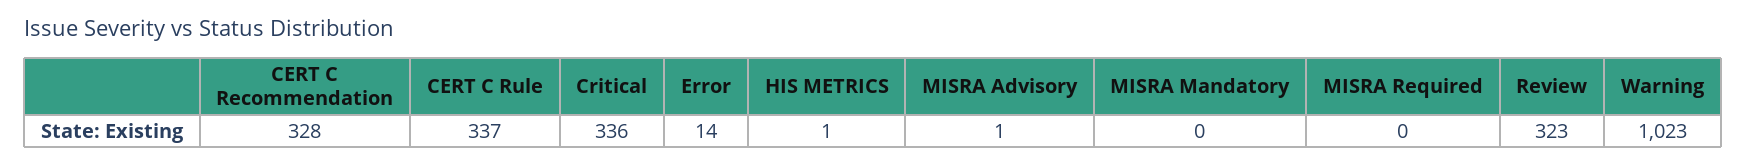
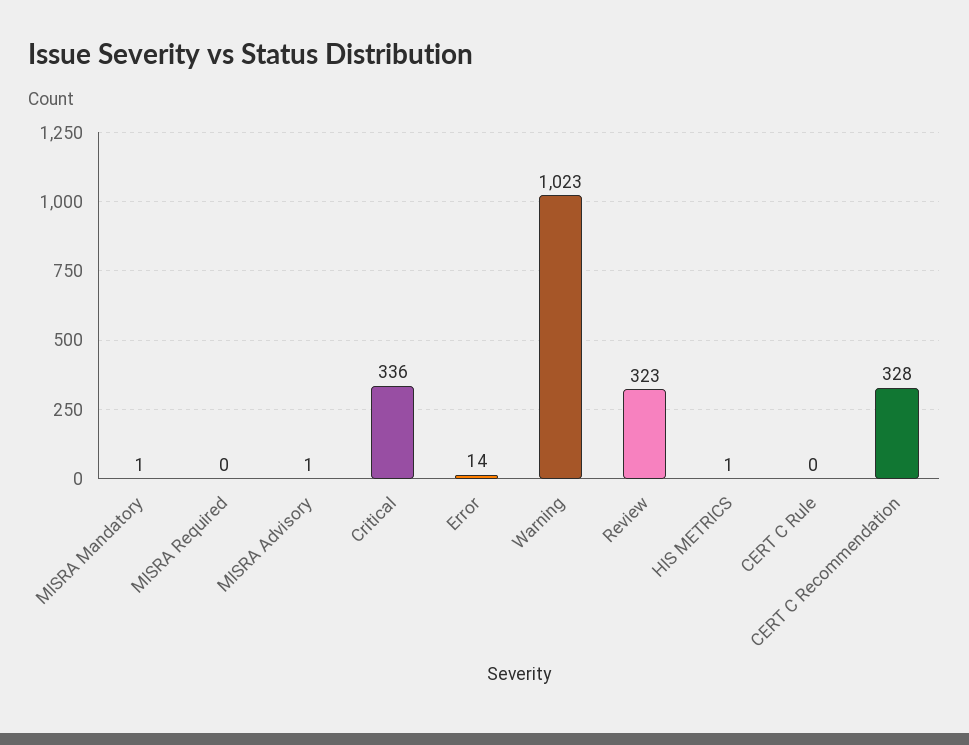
  {
    "CERT C Recommendation": 328,
-   "CERT C Rule": 337,
+   "CERT C Rule": 0,
    "Critical": 336,
    "Error": 14,
    "HIS METRICS": 1,
    "MISRA Advisory": 1,
-   "MISRA Mandatory": 0,
+   "MISRA Mandatory": 1,
    "MISRA Required": 0,
    "Review": 323,
    "Warning": 1023
  }

